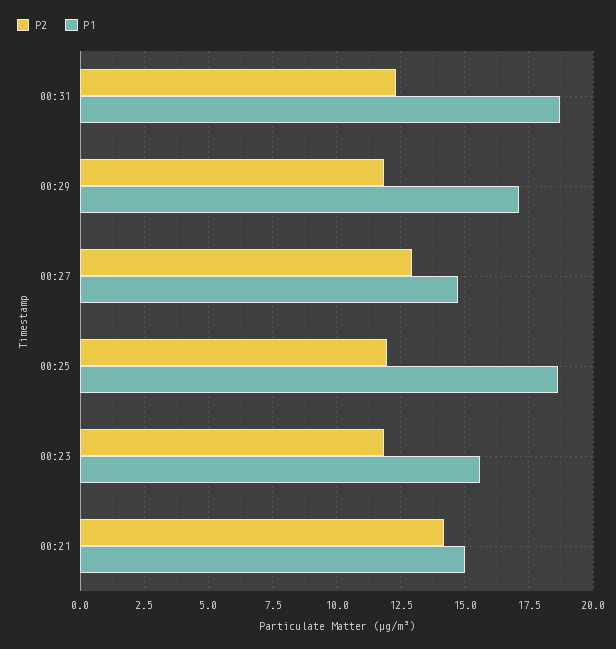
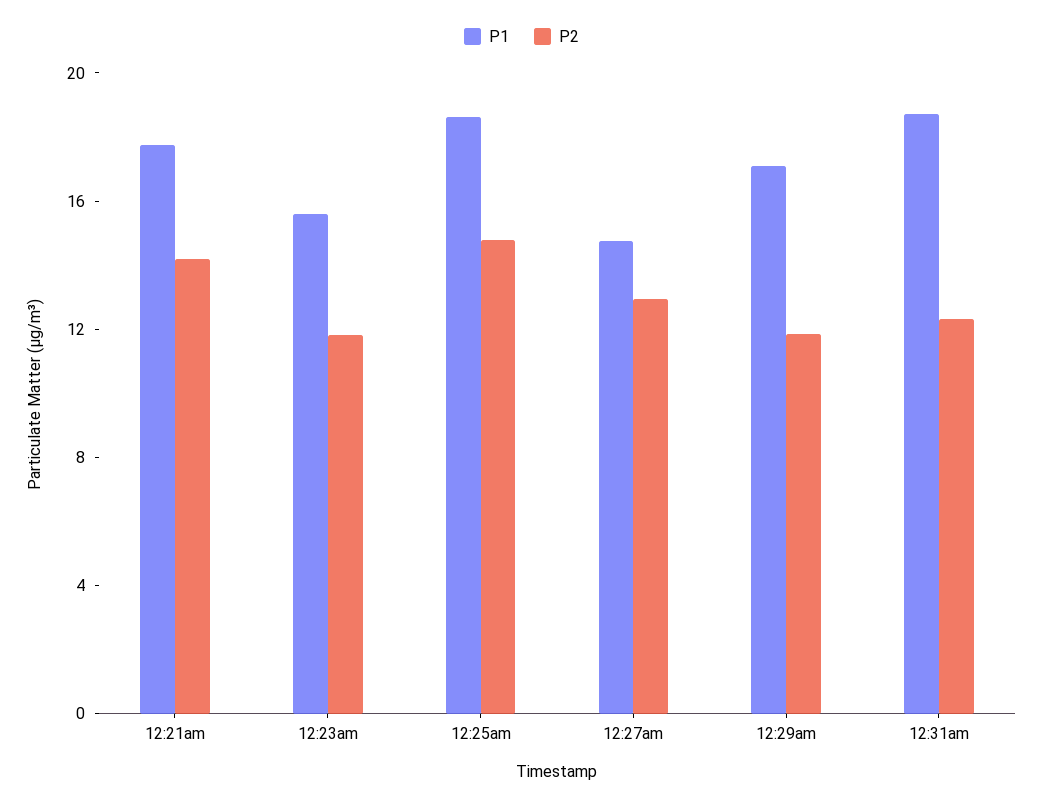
  {
    "P2": {
      "00:31": 12.25,
      "00:29": 11.75,
      "00:27": 13,
-     "00:25": 12,
+     "00:25": 15,
      "00:23": 11.75,
      "00:21": 14.25
    },
    "P1": {
      "00:31": 18.75,
      "00:29": 17,
      "00:27": 14.75,
      "00:25": 18.75,
      "00:23": 15.5,
-     "00:21": 15
+     "00:21": 18
    }
  }

